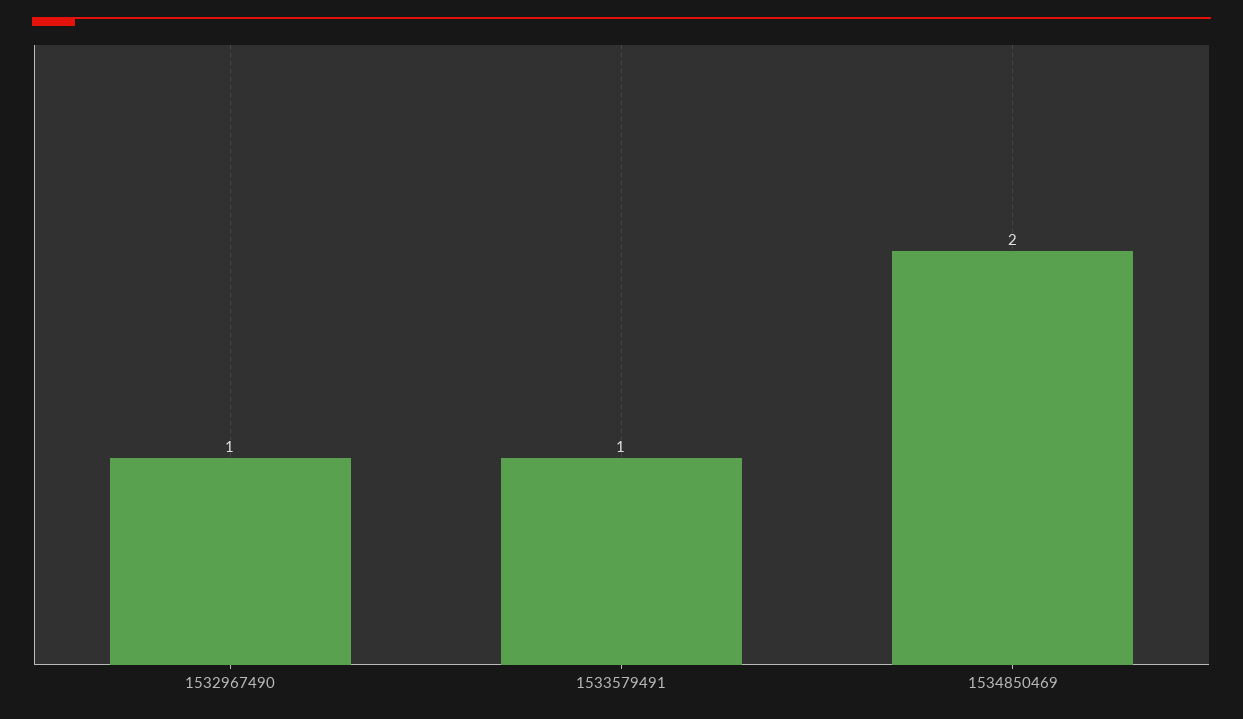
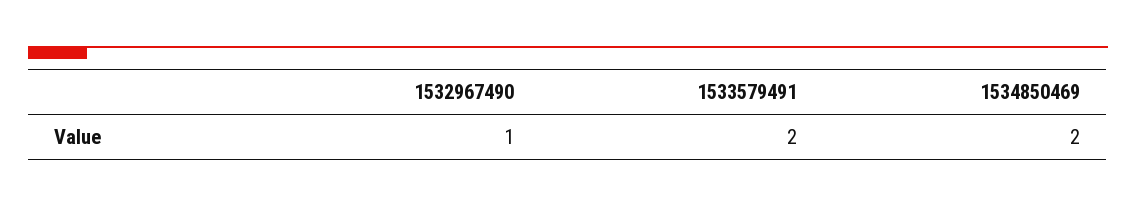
  {
    "1532967490": 1,
-   "1533579491": 1,
+   "1533579491": 2,
    "1534850469": 2
  }

